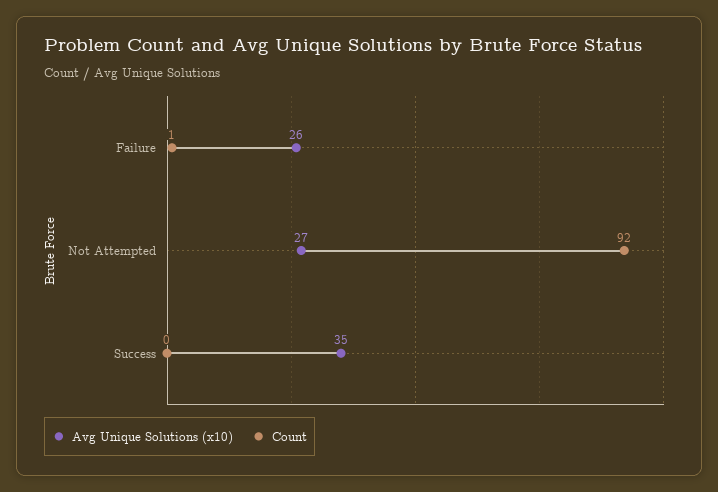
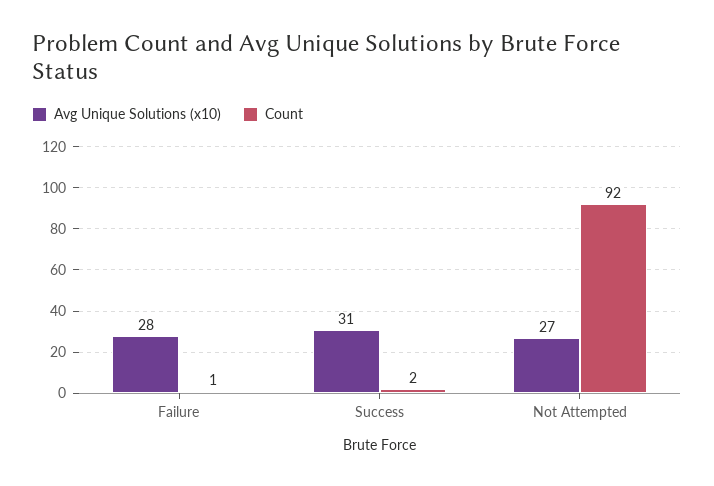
  {
    "Avg Unique Solutions (x10)": {
-     "Failure": 26,
+     "Failure": 28,
      "Not Attempted": 27,
-     "Success": 35
+     "Success": 31
    },
    "Count": {
      "Failure": 1,
      "Not Attempted": 92,
-     "Success": 0
+     "Success": 2
    }
  }

